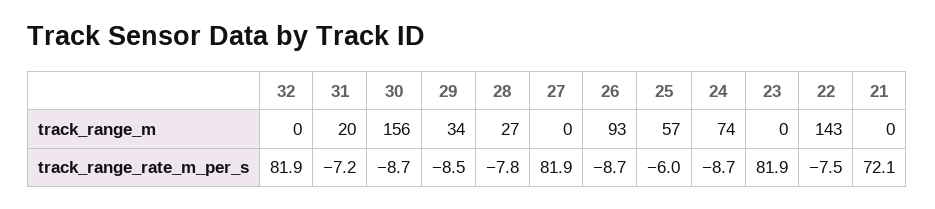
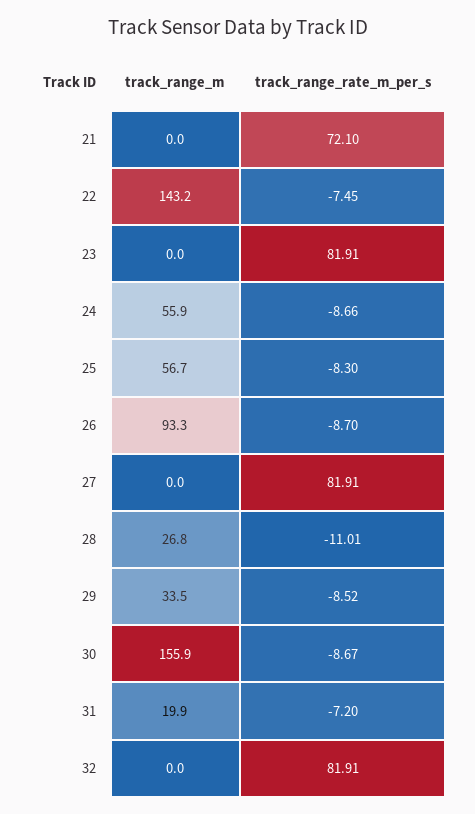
  {
    "32": {
      "track_range_m": 0,
      "track_range_rate_m_per_s": 81.91
    },
    "31": {
      "track_range_m": 19.9,
      "track_range_rate_m_per_s": -7.2
    },
    "30": {
      "track_range_m": 155.9,
      "track_range_rate_m_per_s": -8.67
    },
    "29": {
      "track_range_m": 33.5,
      "track_range_rate_m_per_s": -8.52
    },
    "28": {
      "track_range_m": 26.8,
-     "track_range_rate_m_per_s": -7.8
+     "track_range_rate_m_per_s": -11.01
    },
    "27": {
      "track_range_m": 0,
      "track_range_rate_m_per_s": 81.91
    },
    "26": {
      "track_range_m": 93.3,
      "track_range_rate_m_per_s": -8.7
    },
    "25": {
      "track_range_m": 56.7,
-     "track_range_rate_m_per_s": -6
+     "track_range_rate_m_per_s": -8.3
    },
    "24": {
-     "track_range_m": 74,
+     "track_range_m": 55.9,
      "track_range_rate_m_per_s": -8.66
    },
    "23": {
      "track_range_m": 0,
      "track_range_rate_m_per_s": 81.91
    },
    "22": {
      "track_range_m": 143.2,
      "track_range_rate_m_per_s": -7.45
    },
    "21": {
      "track_range_m": 0,
      "track_range_rate_m_per_s": 72.1
    }
  }

